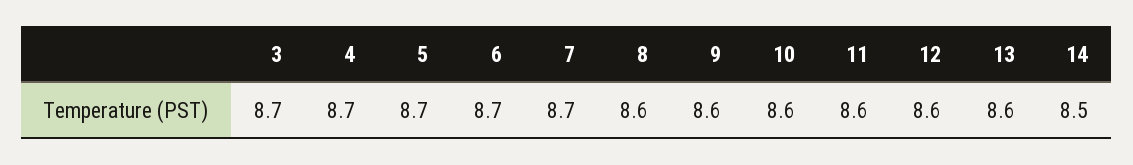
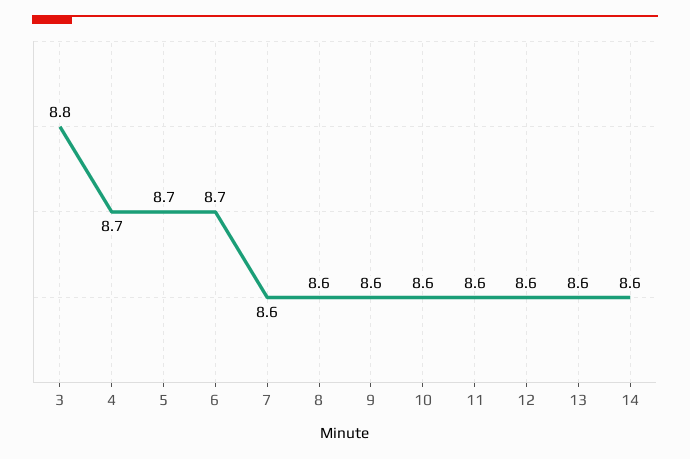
  {
-   "3": 8.7,
+   "3": 8.8,
    "4": 8.7,
    "5": 8.7,
    "6": 8.7,
-   "7": 8.7,
+   "7": 8.6,
    "8": 8.6,
    "9": 8.6,
    "10": 8.6,
    "11": 8.6,
    "12": 8.6,
    "13": 8.6,
-   "14": 8.5
+   "14": 8.6
  }

